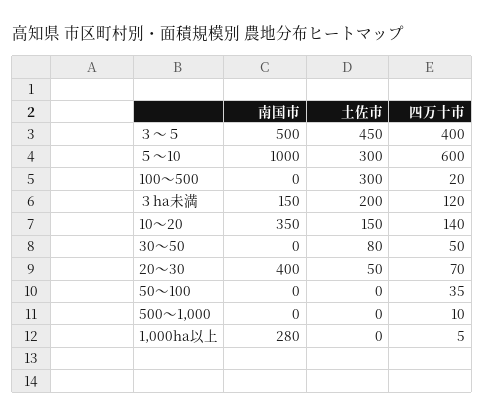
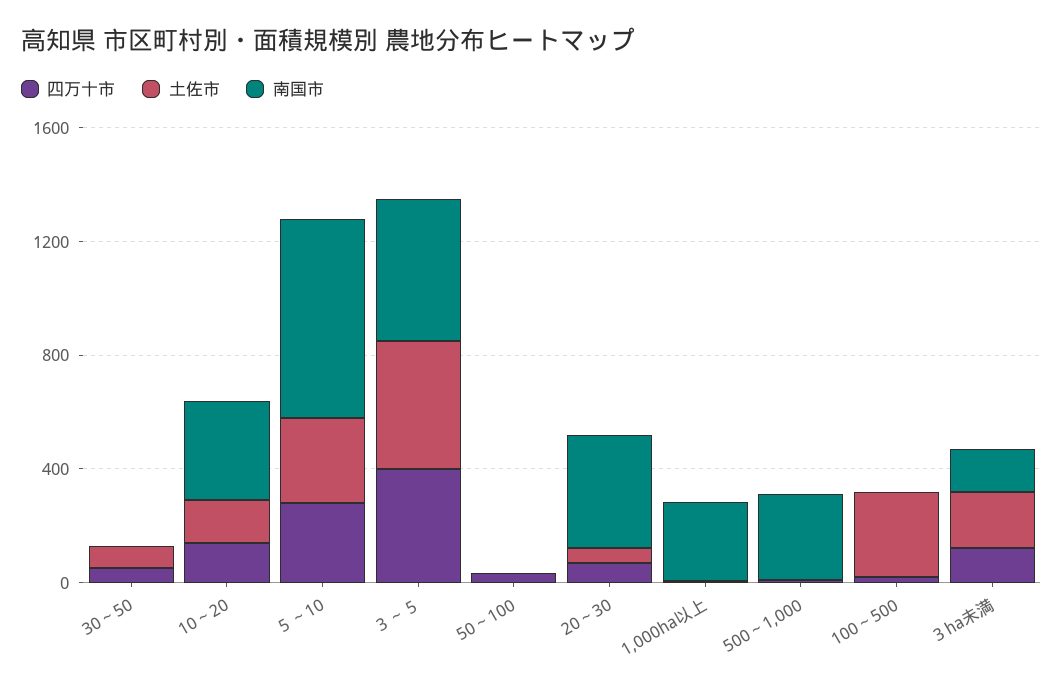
  {
    "南国市": {
      "３～５": 500,
-     "５～10": 1000,
+     "５～10": 700,
      "100～500": 0,
      "３ha未満": 150,
      "10～20": 350,
      "30～50": 0,
      "20～30": 400,
      "50～100": 0,
-     "500～1,000": 0,
+     "500～1,000": 300,
      "1,000ha以上": 280
    },
    "土佐市": {
      "３～５": 450,
      "５～10": 300,
      "100～500": 300,
      "３ha未満": 200,
      "10～20": 150,
      "30～50": 80,
      "20～30": 50,
      "50～100": 0,
      "500～1,000": 0,
      "1,000ha以上": 0
    },
    "四万十市": {
      "３～５": 400,
-     "５～10": 600,
+     "５～10": 300,
      "100～500": 20,
      "３ha未満": 120,
      "10～20": 140,
      "30～50": 50,
      "20～30": 70,
      "50～100": 35,
      "500～1,000": 10,
      "1,000ha以上": 5
    }
  }

